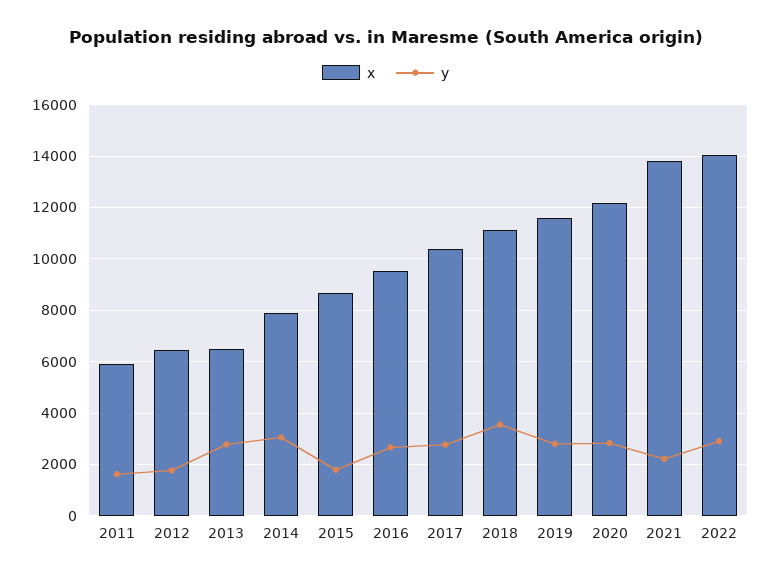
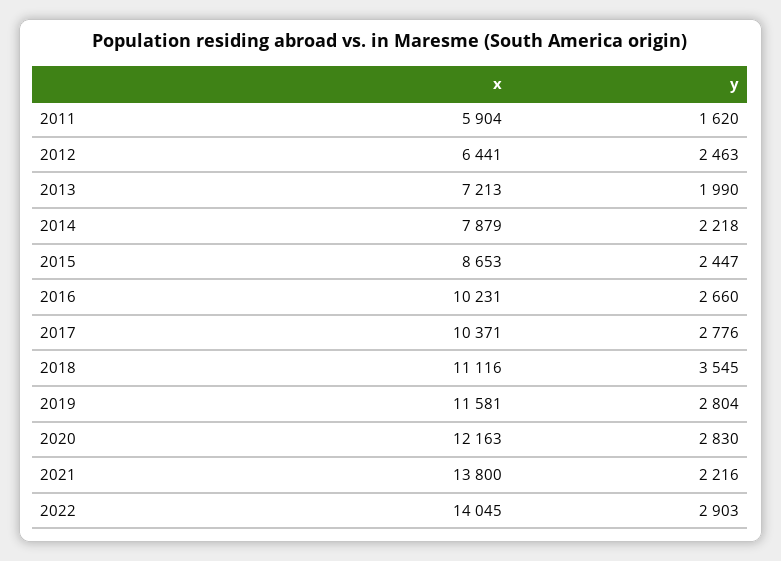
  {
    "x": {
      "2011": 5904,
      "2012": 6441,
-     "2013": 6500,
+     "2013": 7213,
      "2014": 7879,
      "2015": 8653,
-     "2016": 9500,
+     "2016": 10231,
      "2017": 10371,
      "2018": 11116,
      "2019": 11581,
      "2020": 12163,
      "2021": 13800,
      "2022": 14045
    },
    "y": {
      "2011": 1620,
-     "2012": 1750,
+     "2012": 2463,
-     "2013": 2750,
+     "2013": 1990,
-     "2014": 3000,
+     "2014": 2218,
-     "2015": 1750,
+     "2015": 2447,
      "2016": 2660,
      "2017": 2776,
      "2018": 3545,
      "2019": 2804,
      "2020": 2830,
      "2021": 2216,
      "2022": 2903
    }
  }

